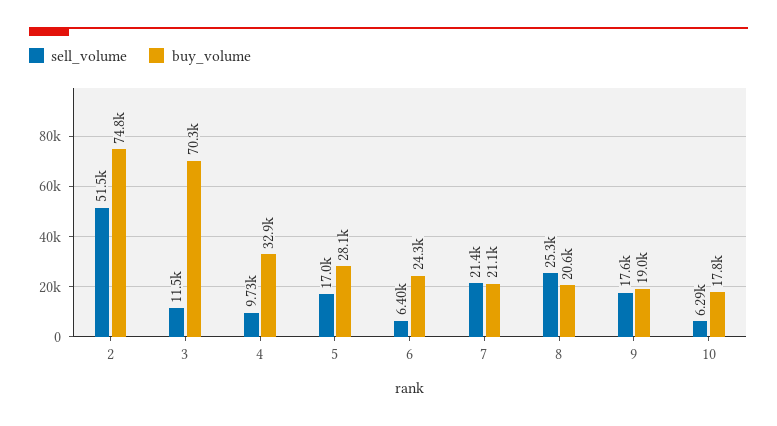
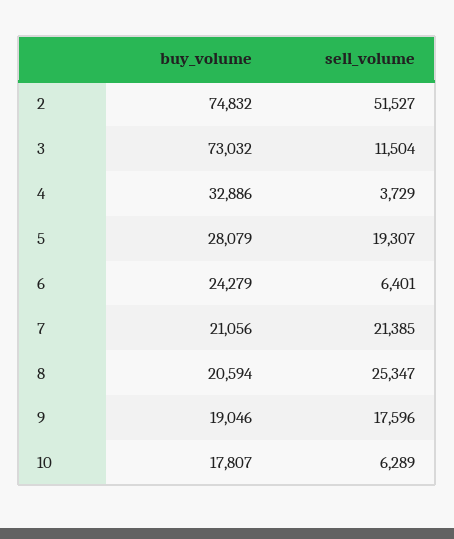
  {
    "sell_volume": {
      "2": 51527,
      "3": 11504,
-     "4": 9730,
+     "4": 3729,
-     "5": 17000,
+     "5": 19307,
      "6": 6401,
      "7": 21385,
      "8": 25347,
      "9": 17596,
      "10": 6289
    },
    "buy_volume": {
      "2": 74832,
-     "3": 70300,
+     "3": 73032,
      "4": 32886,
      "5": 28079,
      "6": 24279,
      "7": 21056,
      "8": 20594,
      "9": 19046,
      "10": 17807
    }
  }

